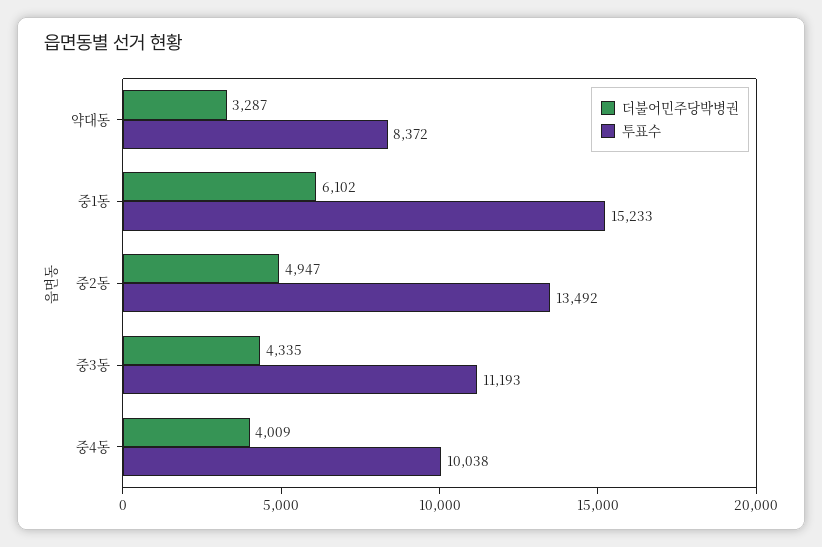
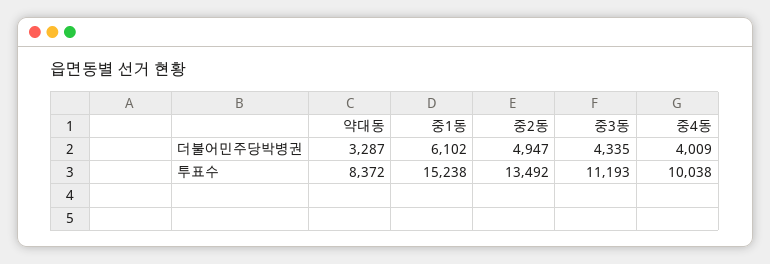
  {
    "더불어민주당박병권": {
      "약대동": 3287,
      "중1동": 6102,
      "중2동": 4947,
      "중3동": 4335,
      "중4동": 4009
    },
    "투표수": {
      "약대동": 8372,
-     "중1동": 15233,
+     "중1동": 15238,
      "중2동": 13492,
      "중3동": 11193,
      "중4동": 10038
    }
  }

